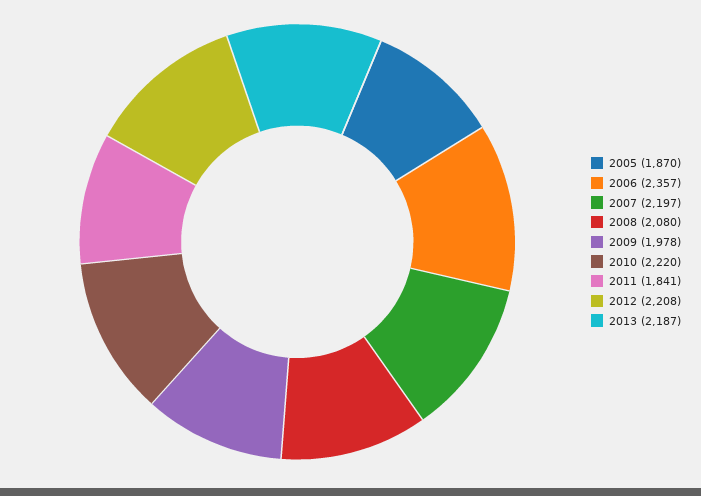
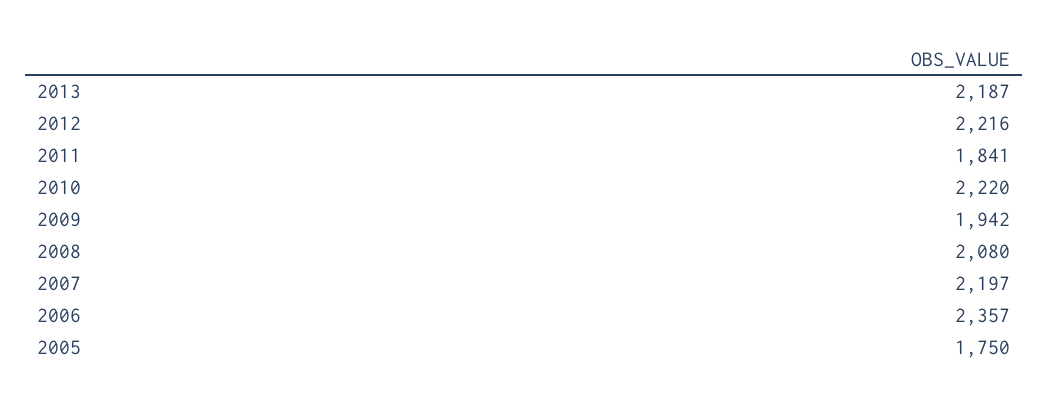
  {
-   "2005": 1870,
+   "2005": 1750,
    "2006": 2357,
    "2007": 2197,
    "2008": 2080,
-   "2009": 1978,
+   "2009": 1942,
    "2010": 2220,
    "2011": 1841,
-   "2012": 2208,
+   "2012": 2216,
    "2013": 2187
  }

